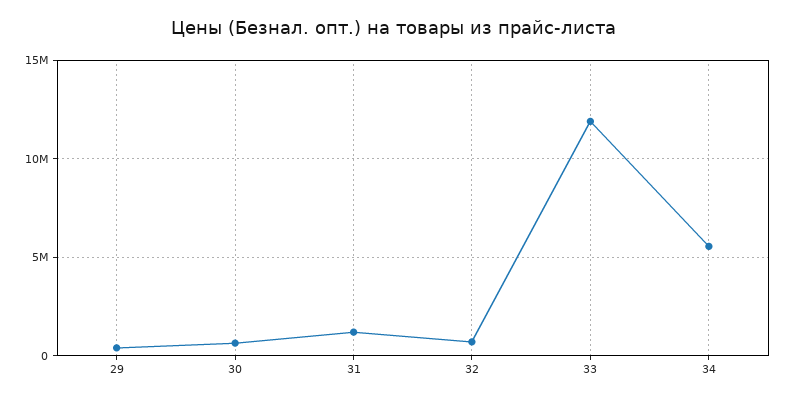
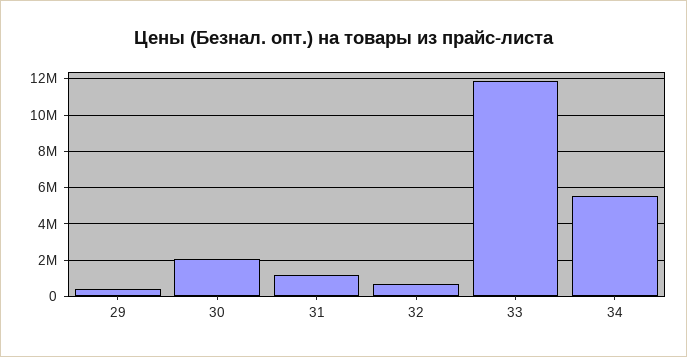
  {
    "29": 500000,
-   "30": 500000,
+   "30": 2000000,
    "31": 1000000,
    "32": 500000,
    "33": 12000000,
    "34": 5500000
  }

